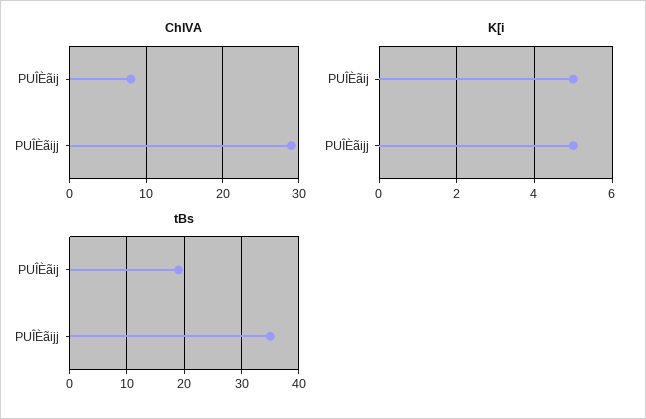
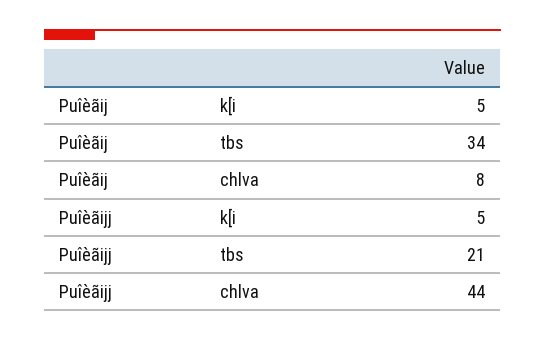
  {
    "ChlVA": {
      "PUÎÈãij": 8,
-     "PUÎÈãijj": 29
+     "PUÎÈãijj": 44
    },
    "K[i": {
      "PUÎÈãij": 5,
      "PUÎÈãijj": 5
    },
    "tBs": {
-     "PUÎÈãij": 20,
+     "PUÎÈãij": 34,
-     "PUÎÈãijj": 35
+     "PUÎÈãijj": 21
    }
  }

